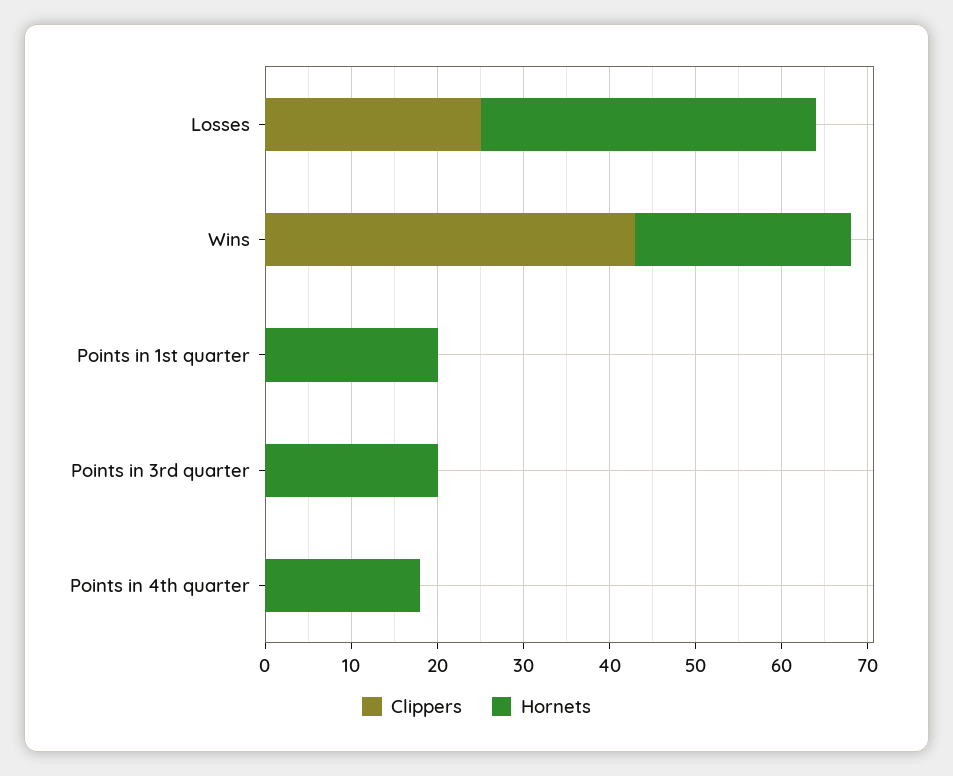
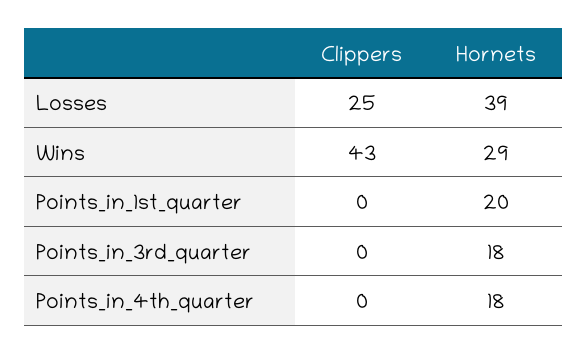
  {
    "Clippers": {
      "Losses": 25,
      "Wins": 43,
      "Points in 1st quarter": 0,
      "Points in 3rd quarter": 0,
      "Points in 4th quarter": 0
    },
    "Hornets": {
      "Losses": 39,
-     "Wins": 25,
+     "Wins": 29,
      "Points in 1st quarter": 20,
-     "Points in 3rd quarter": 20,
+     "Points in 3rd quarter": 18,
      "Points in 4th quarter": 18
    }
  }

